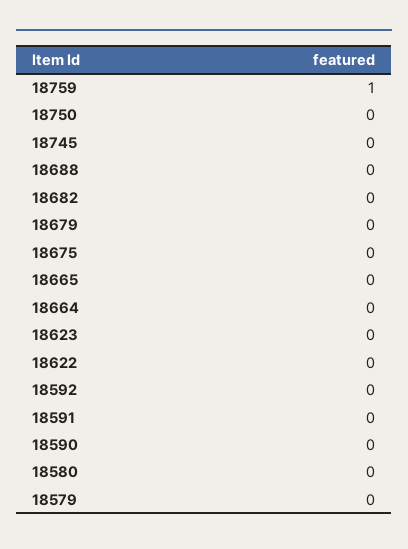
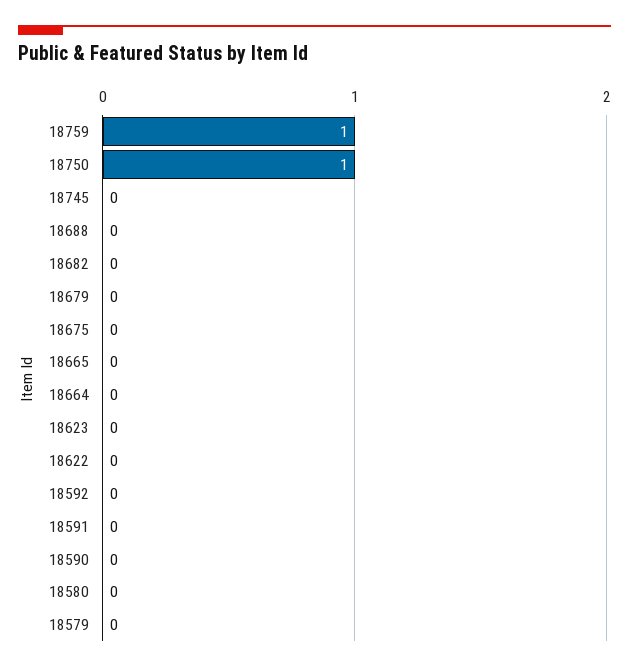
  {
    "18759": 1,
-   "18750": 0,
+   "18750": 1,
    "18745": 0,
    "18688": 0,
    "18682": 0,
    "18679": 0,
    "18675": 0,
    "18665": 0,
    "18664": 0,
    "18623": 0,
    "18622": 0,
    "18592": 0,
    "18591": 0,
    "18590": 0,
    "18580": 0,
    "18579": 0
  }

